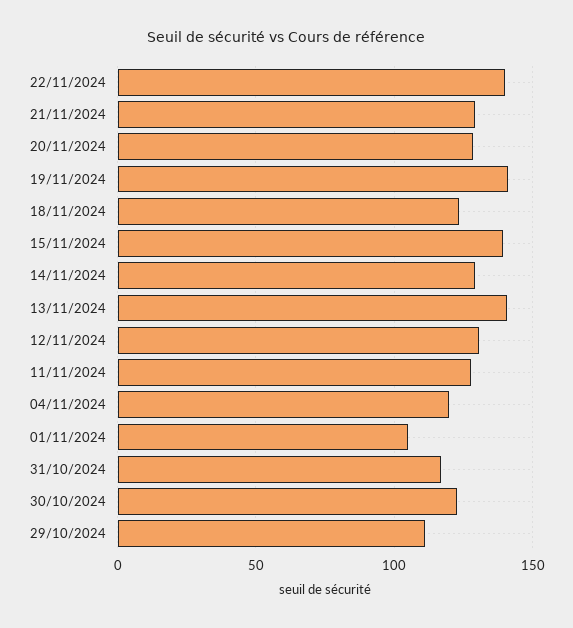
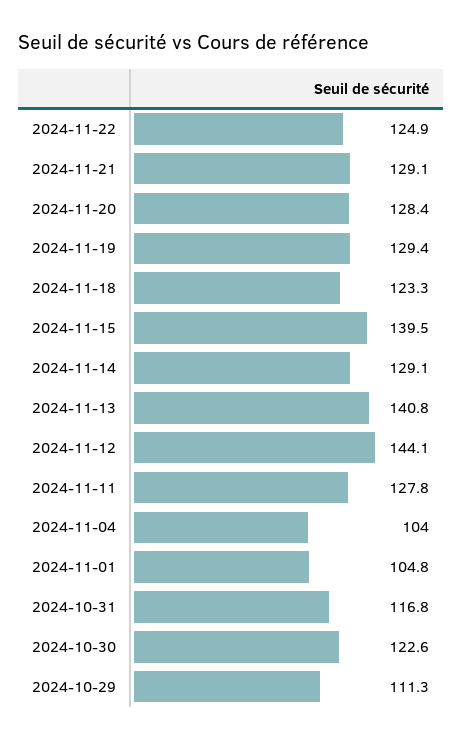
  {
-   "22/11/2024": 140,
+   "22/11/2024": 124.9,
    "21/11/2024": 129.1,
    "20/11/2024": 128.4,
-   "19/11/2024": 140,
+   "19/11/2024": 129.4,
    "18/11/2024": 123.3,
    "15/11/2024": 139.5,
    "14/11/2024": 129.1,
    "13/11/2024": 140.8,
-   "12/11/2024": 130,
+   "12/11/2024": 144.1,
    "11/11/2024": 127.8,
-   "04/11/2024": 120,
+   "04/11/2024": 104,
    "01/11/2024": 104.8,
    "31/10/2024": 116.8,
    "30/10/2024": 122.6,
    "29/10/2024": 111.3
  }

